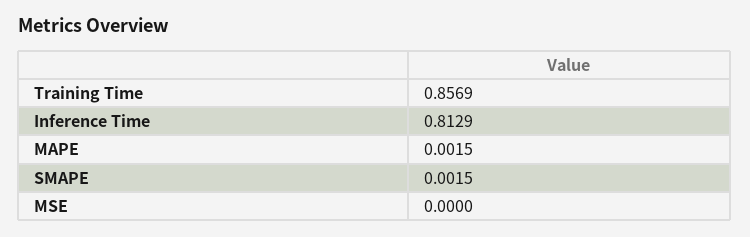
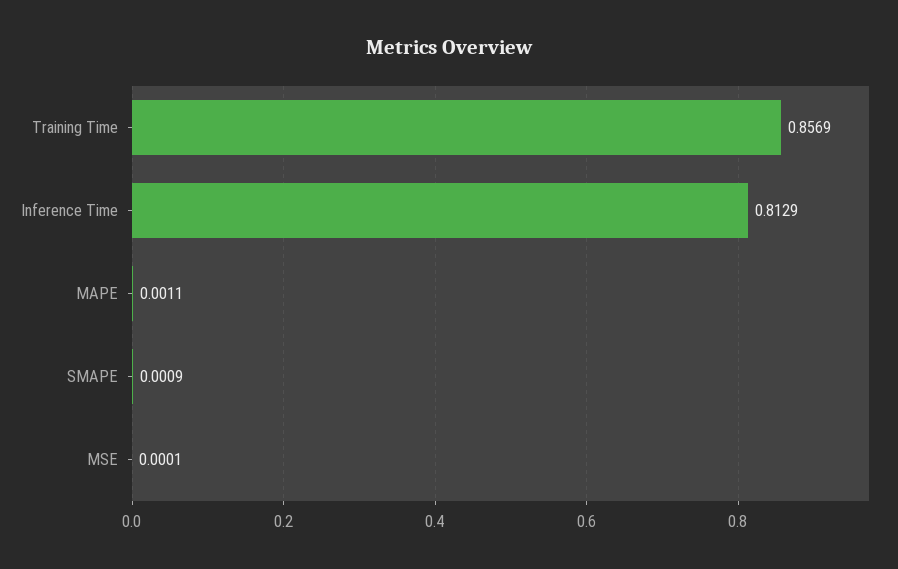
  {
    "Training Time": 0.8569,
    "Inference Time": 0.8129,
-   "MAPE": 0.0015,
+   "MAPE": 0.0011,
-   "SMAPE": 0.0015,
+   "SMAPE": 0.0009,
-   "MSE": 0
+   "MSE": 0.0001
  }

